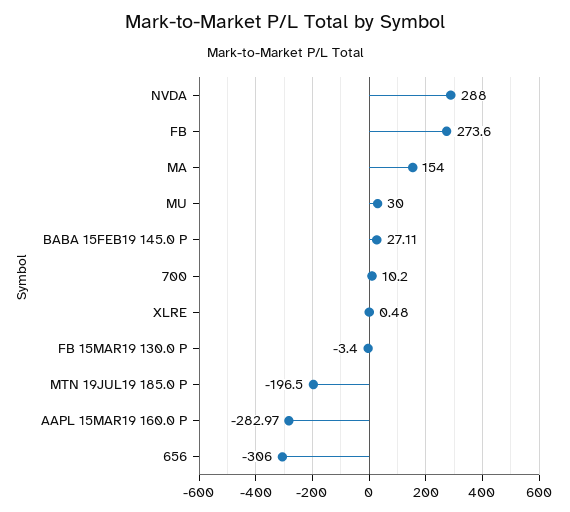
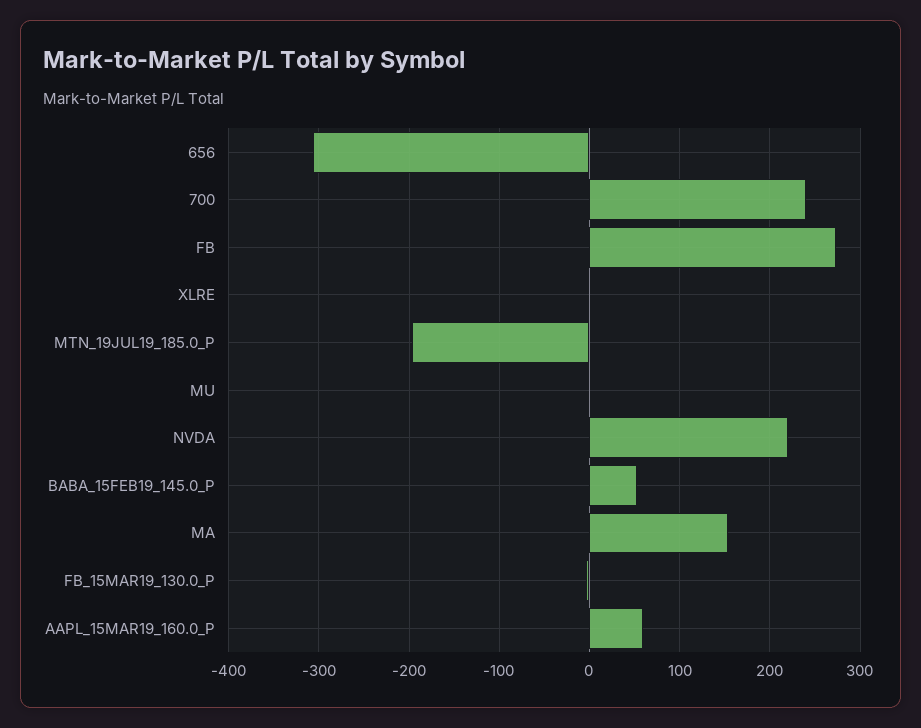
  {
-   "NVDA": 288,
+   "NVDA": 220,
    "FB": 273.6,
    "MA": 154,
-   "MU": 30,
+   "MU": 0,
-   "BABA 15FEB19 145.0 P": 27.11,
+   "BABA 15FEB19 145.0 P": 50,
-   "700": 10.2,
+   "700": 240,
    "XLRE": 0.48,
    "FB 15MAR19 130.0 P": -3.4,
    "MTN 19JUL19 185.0 P": -196.5,
-   "AAPL 15MAR19 160.0 P": -282.97,
+   "AAPL 15MAR19 160.0 P": 60,
    "656": -306
  }

